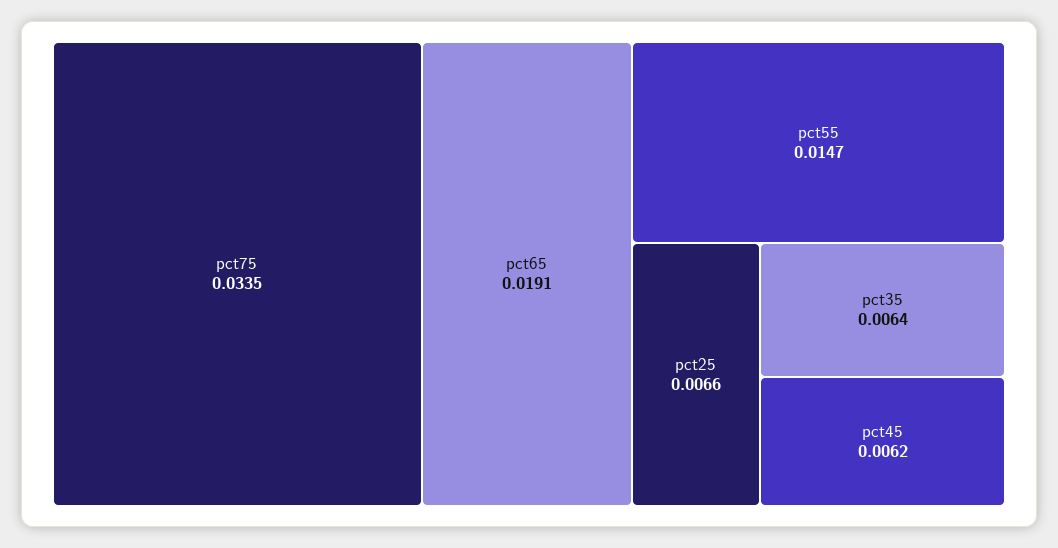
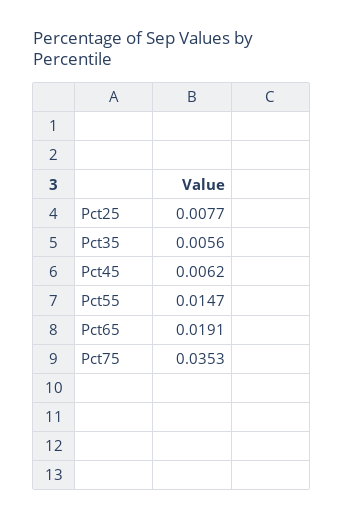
  {
-   "pct75": 0.0335,
+   "pct75": 0.0353,
    "pct65": 0.0191,
    "pct55": 0.0147,
-   "pct25": 0.0066,
+   "pct25": 0.0077,
-   "pct35": 0.0064,
+   "pct35": 0.0056,
    "pct45": 0.0062
  }

